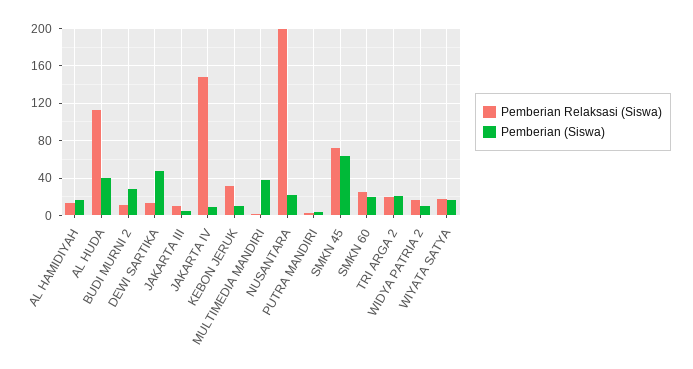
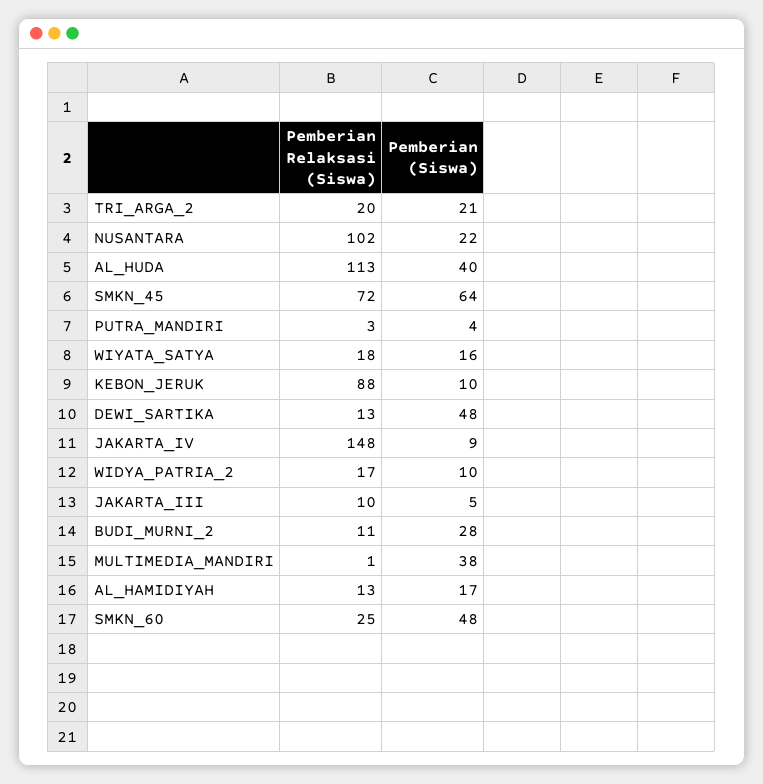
  {
    "Pemberian Relaksasi (Siswa)": {
      "AL HAMIDIYAH": 13,
      "AL HUDA": 113,
      "BUDI MURNI 2": 11,
      "DEWI SARTIKA": 13,
      "JAKARTA III": 10,
      "JAKARTA IV": 148,
-     "KEBON JERUK": 30,
+     "KEBON JERUK": 88,
      "MULTIMEDIA MANDIRI": 1,
-     "NUSANTARA": 200,
+     "NUSANTARA": 102,
      "PUTRA MANDIRI": 3,
      "SMKN 45": 72,
      "SMKN 60": 25,
      "TRI ARGA 2": 20,
      "WIDYA PATRIA 2": 17,
      "WIYATA SATYA": 18
    },
    "Pemberian (Siswa)": {
      "AL HAMIDIYAH": 17,
      "AL HUDA": 40,
      "BUDI MURNI 2": 28,
      "DEWI SARTIKA": 48,
      "JAKARTA III": 5,
      "JAKARTA IV": 9,
      "KEBON JERUK": 10,
      "MULTIMEDIA MANDIRI": 38,
      "NUSANTARA": 22,
      "PUTRA MANDIRI": 4,
      "SMKN 45": 64,
-     "SMKN 60": 20,
+     "SMKN 60": 48,
      "TRI ARGA 2": 21,
      "WIDYA PATRIA 2": 10,
      "WIYATA SATYA": 16
    }
  }

